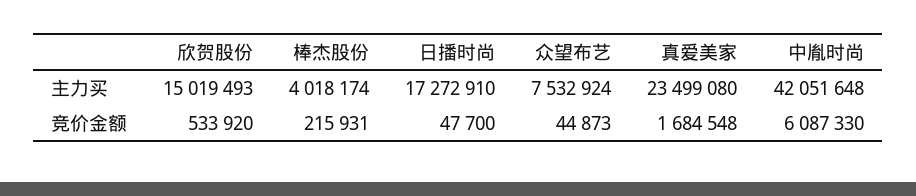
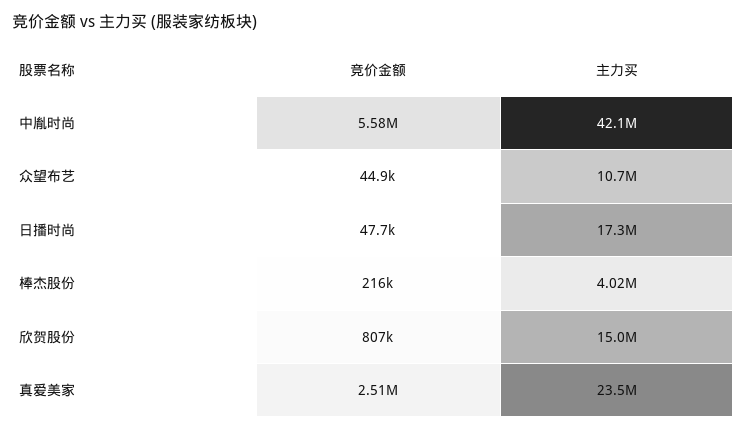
  {
    "欣贺股份": {
      "主力买": 15019493,
-     "竞价金额": 533920
+     "竞价金额": 807000
    },
    "棒杰股份": {
      "主力买": 4018174,
      "竞价金额": 215931
    },
    "日播时尚": {
      "主力买": 17272910,
      "竞价金额": 47700
    },
    "众望布艺": {
-     "主力买": 7532924,
+     "主力买": 10700000,
      "竞价金额": 44873
    },
    "真爱美家": {
      "主力买": 23499080,
-     "竞价金额": 1684548
+     "竞价金额": 2510000
    },
    "中胤时尚": {
      "主力买": 42051648,
-     "竞价金额": 6087330
+     "竞价金额": 5580000
    }
  }

